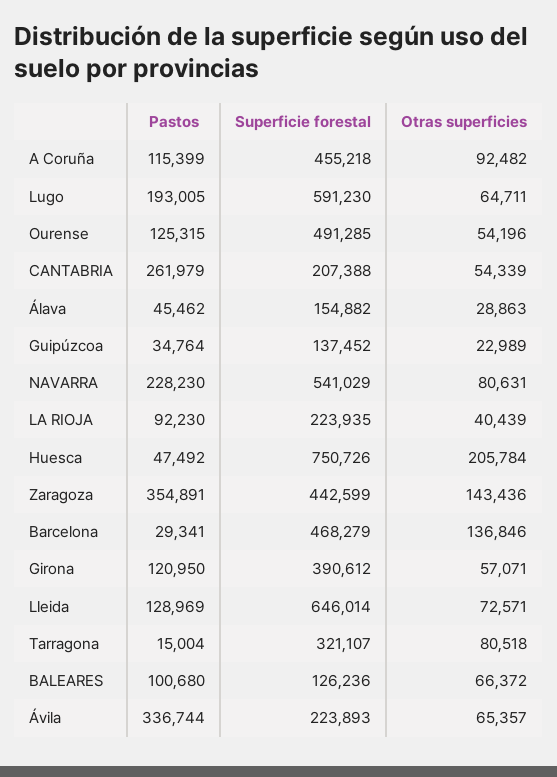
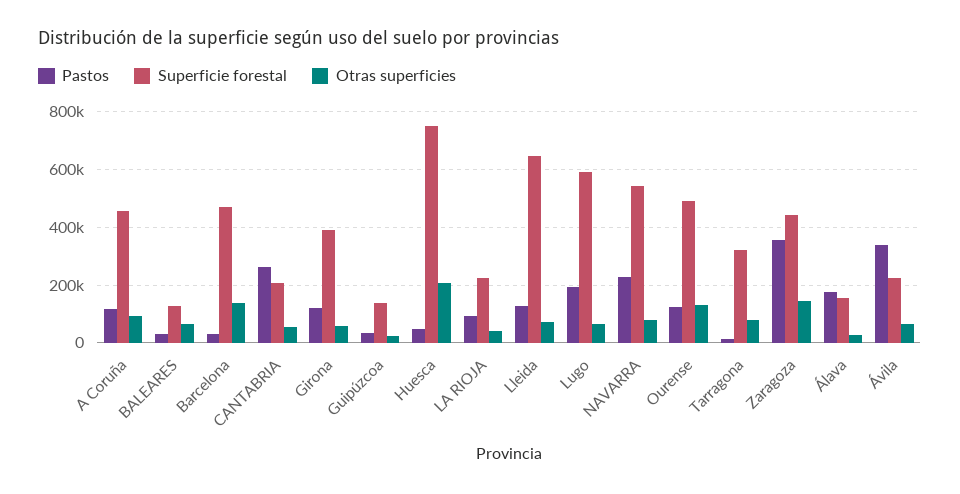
  {
    "Pastos": {
      "A Coruña": 115399,
      "Lugo": 193005,
      "Ourense": 125315,
      "CANTABRIA": 261979,
-     "Álava": 45462,
+     "Álava": 175000,
      "Guipúzcoa": 34764,
      "NAVARRA": 228230,
      "LA RIOJA": 92230,
      "Huesca": 47492,
      "Zaragoza": 354891,
      "Barcelona": 29341,
      "Girona": 120950,
      "Lleida": 128969,
      "Tarragona": 15004,
-     "BALEARES": 100680,
+     "BALEARES": 25000,
      "Ávila": 336744
    },
    "Superficie forestal": {
      "A Coruña": 455218,
      "Lugo": 591230,
      "Ourense": 491285,
      "CANTABRIA": 207388,
      "Álava": 154882,
      "Guipúzcoa": 137452,
      "NAVARRA": 541029,
      "LA RIOJA": 223935,
      "Huesca": 750726,
      "Zaragoza": 442599,
      "Barcelona": 468279,
      "Girona": 390612,
      "Lleida": 646014,
      "Tarragona": 321107,
      "BALEARES": 126236,
      "Ávila": 223893
    },
    "Otras superficies": {
      "A Coruña": 92482,
      "Lugo": 64711,
-     "Ourense": 54196,
+     "Ourense": 125000,
      "CANTABRIA": 54339,
      "Álava": 28863,
      "Guipúzcoa": 22989,
      "NAVARRA": 80631,
      "LA RIOJA": 40439,
      "Huesca": 205784,
      "Zaragoza": 143436,
      "Barcelona": 136846,
      "Girona": 57071,
      "Lleida": 72571,
      "Tarragona": 80518,
      "BALEARES": 66372,
      "Ávila": 65357
    }
  }

